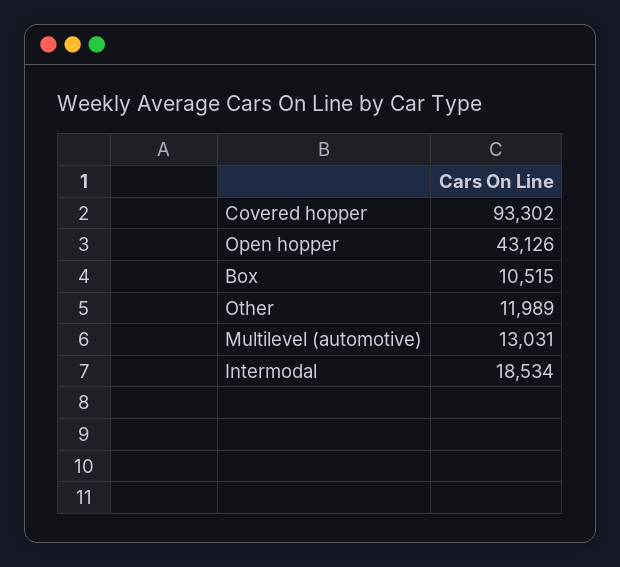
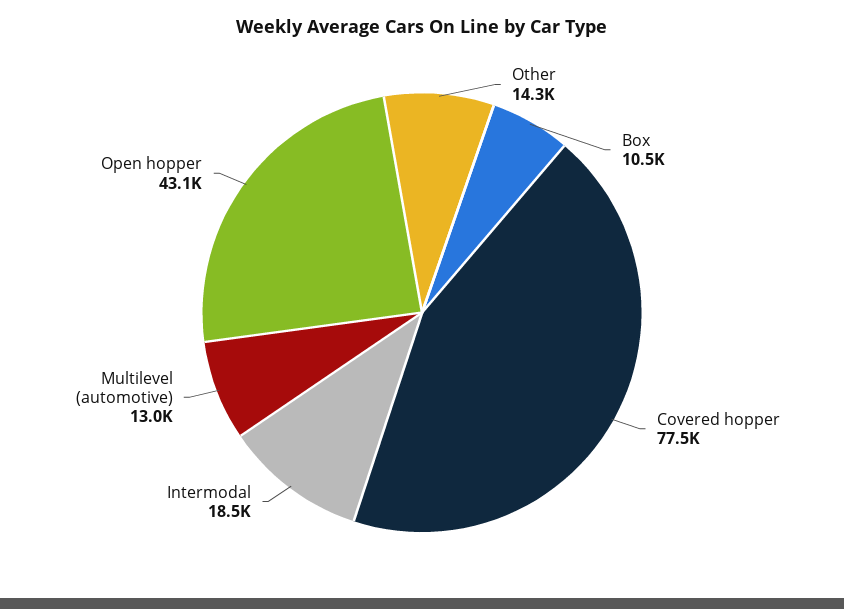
  {
-   "Covered hopper": 93302,
+   "Covered hopper": 77500,
    "Open hopper": 43126,
    "Box": 10515,
-   "Other": 11989,
+   "Other": 14300,
    "Multilevel (automotive)": 13031,
    "Intermodal": 18534
  }

